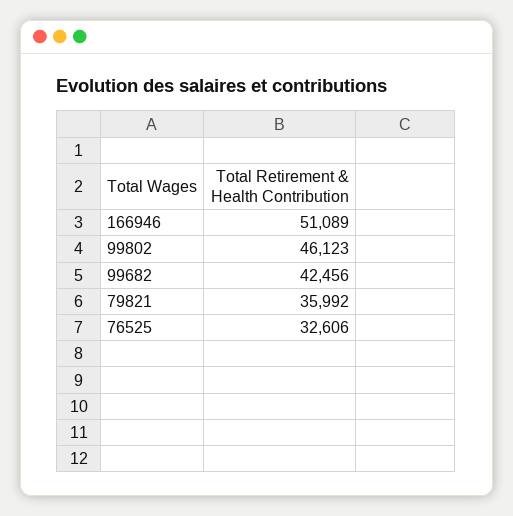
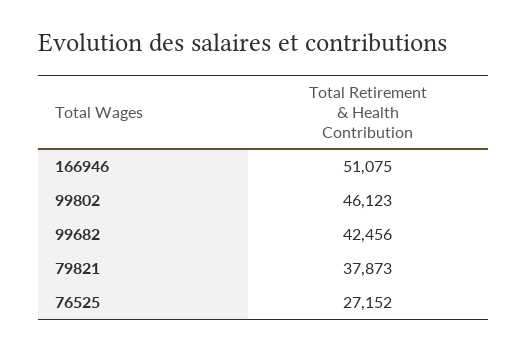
  {
-   "166946": 51089,
+   "166946": 51075,
    "99802": 46123,
    "99682": 42456,
-   "79821": 35992,
+   "79821": 37873,
-   "76525": 32606
+   "76525": 27152
  }

